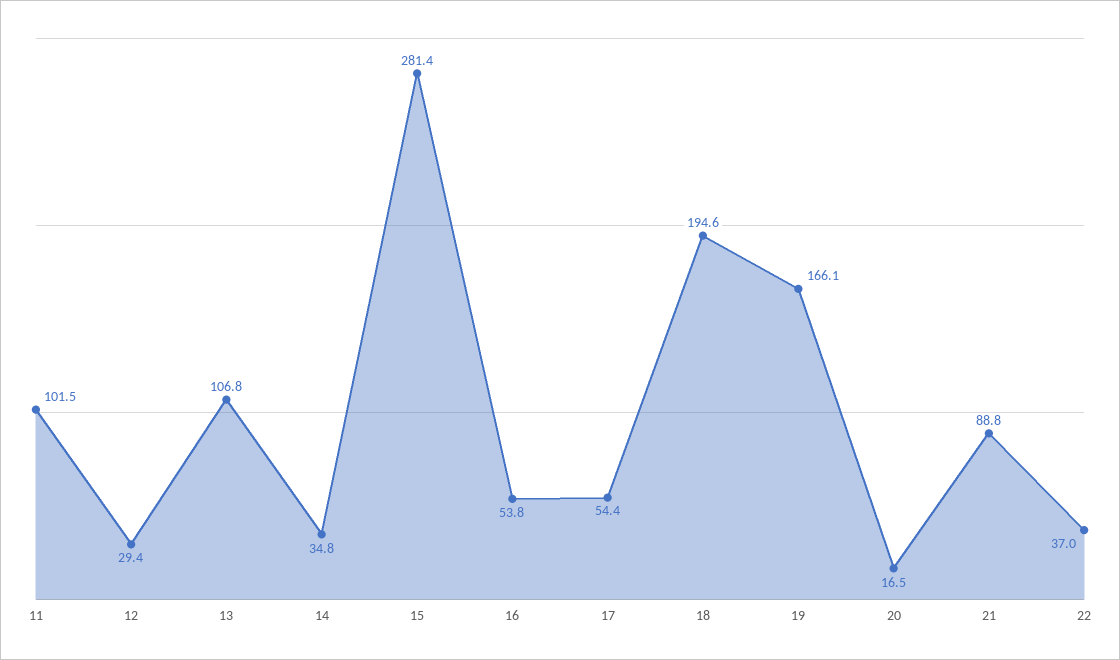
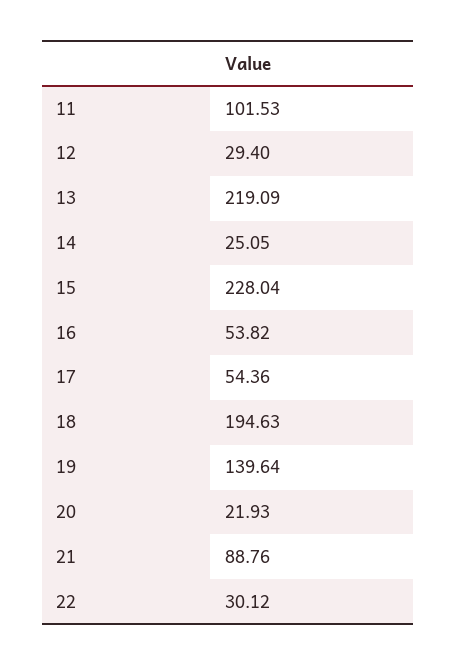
  {
    "11": 101.53,
    "12": 29.4,
-   "13": 106.8,
+   "13": 219.09,
-   "14": 34.8,
+   "14": 25.05,
-   "15": 281.4,
+   "15": 228.04,
    "16": 53.82,
    "17": 54.36,
    "18": 194.63,
-   "19": 166.1,
+   "19": 139.64,
-   "20": 16.5,
+   "20": 21.93,
    "21": 88.76,
-   "22": 37
+   "22": 30.12
  }

